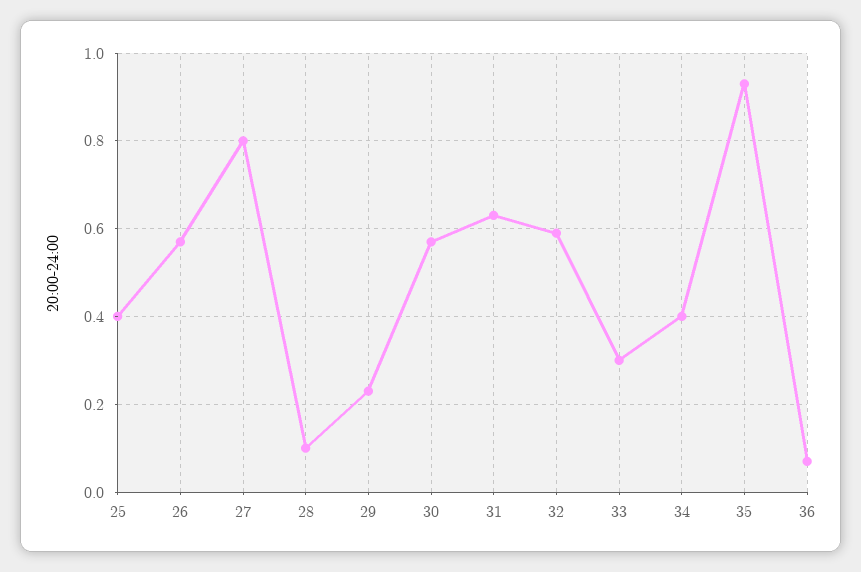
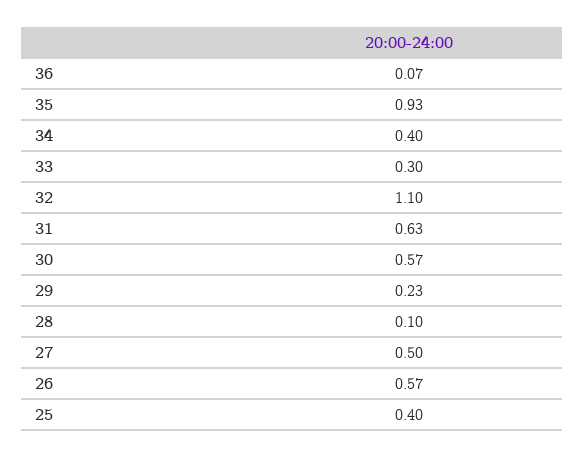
  {
    "25": 0.4,
    "26": 0.57,
-   "27": 0.8,
+   "27": 0.5,
    "28": 0.1,
    "29": 0.23,
    "30": 0.57,
    "31": 0.63,
-   "32": 0.6,
+   "32": 1.1,
    "33": 0.3,
    "34": 0.4,
    "35": 0.93,
    "36": 0.07
  }

